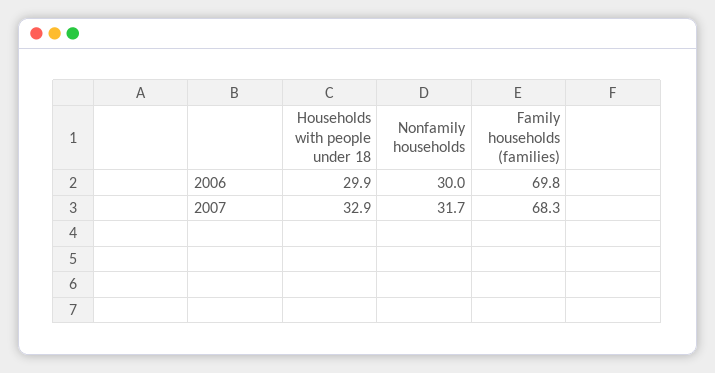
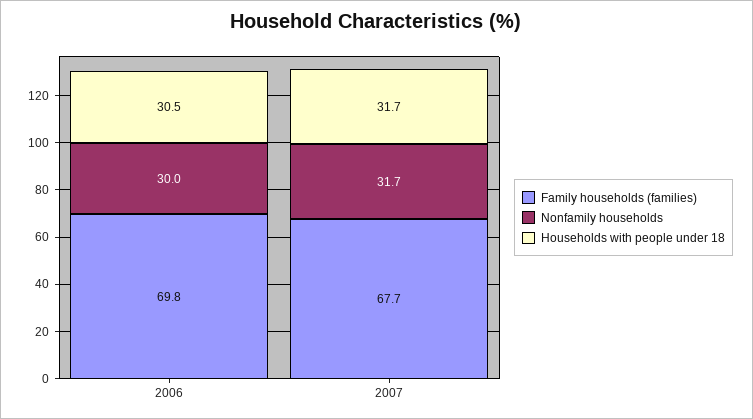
  {
    "Households with people under 18": {
-     "2006": 29.9,
+     "2006": 30.5,
-     "2007": 32.9
+     "2007": 31.7
    },
    "Nonfamily households": {
      "2006": 30,
      "2007": 31.7
    },
    "Family households (families)": {
      "2006": 69.8,
-     "2007": 68.3
+     "2007": 67.7
    }
  }

